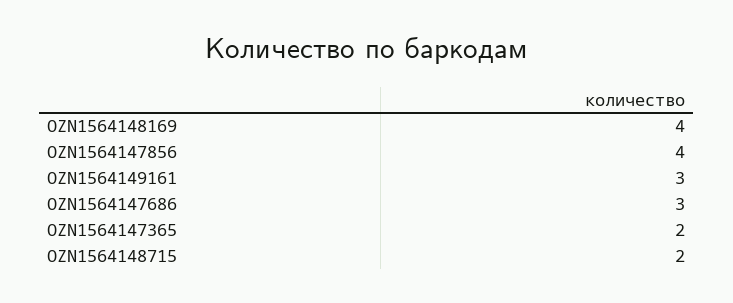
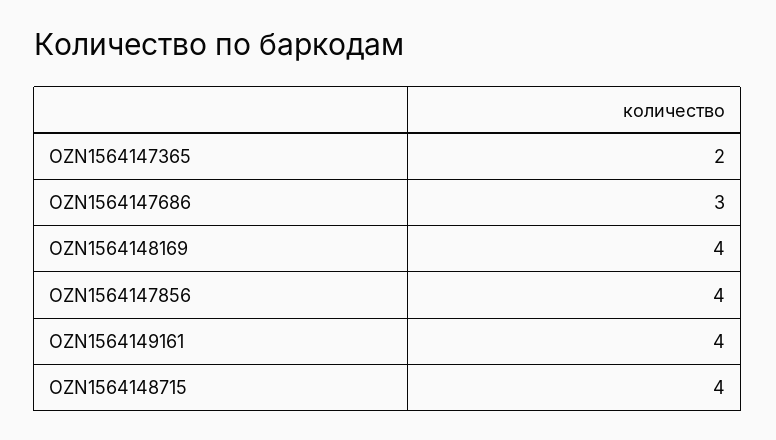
  {
    "OZN1564148169": 4,
    "OZN1564147856": 4,
-   "OZN1564149161": 3,
+   "OZN1564149161": 4,
    "OZN1564147686": 3,
    "OZN1564147365": 2,
-   "OZN1564148715": 2
+   "OZN1564148715": 4
  }

